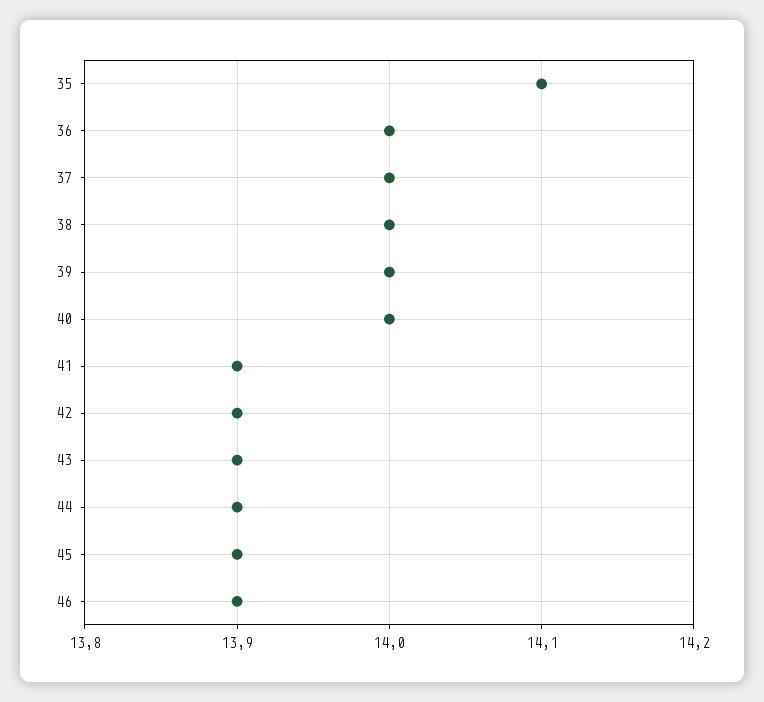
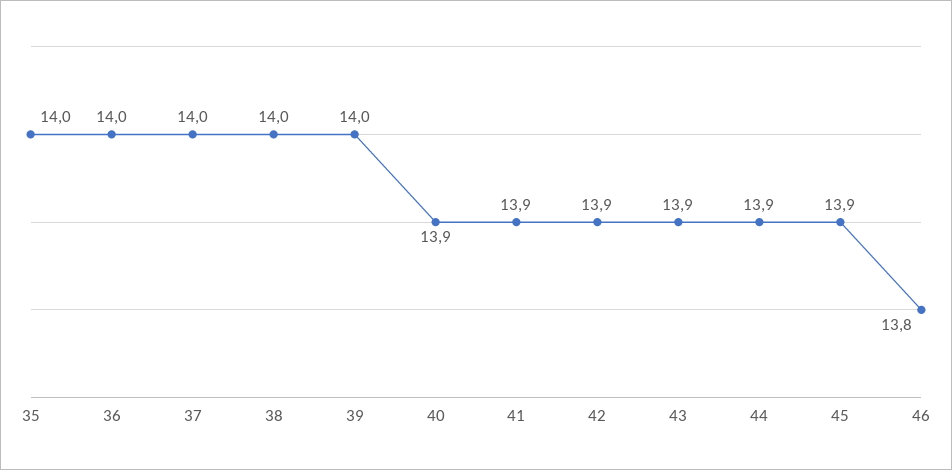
  {
-   "35": 14.1,
+   "35": 14,
    "36": 14,
    "37": 14,
    "38": 14,
    "39": 14,
-   "40": 14,
+   "40": 13.9,
    "41": 13.9,
    "42": 13.9,
    "43": 13.9,
    "44": 13.9,
    "45": 13.9,
-   "46": 13.9
+   "46": 13.8
  }

